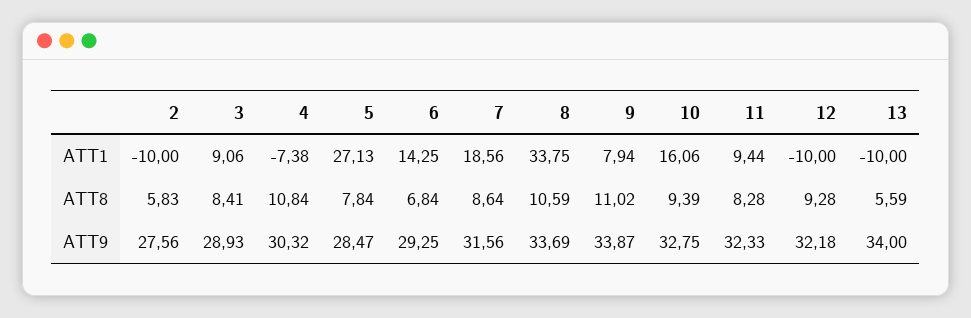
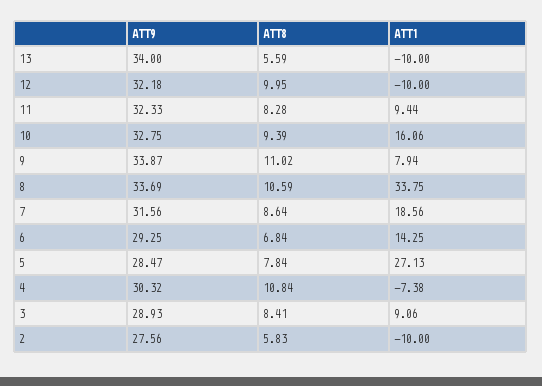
  {
    "2": {
      "ATT1": -10,
      "ATT8": 5.83,
      "ATT9": 27.56
    },
    "3": {
      "ATT1": 9.06,
      "ATT8": 8.41,
      "ATT9": 28.93
    },
    "4": {
      "ATT1": -7.38,
      "ATT8": 10.84,
      "ATT9": 30.32
    },
    "5": {
      "ATT1": 27.13,
      "ATT8": 7.84,
      "ATT9": 28.47
    },
    "6": {
      "ATT1": 14.25,
      "ATT8": 6.84,
      "ATT9": 29.25
    },
    "7": {
      "ATT1": 18.56,
      "ATT8": 8.64,
      "ATT9": 31.56
    },
    "8": {
      "ATT1": 33.75,
      "ATT8": 10.59,
      "ATT9": 33.69
    },
    "9": {
      "ATT1": 7.94,
      "ATT8": 11.02,
      "ATT9": 33.87
    },
    "10": {
      "ATT1": 16.06,
      "ATT8": 9.39,
      "ATT9": 32.75
    },
    "11": {
      "ATT1": 9.44,
      "ATT8": 8.28,
      "ATT9": 32.33
    },
    "12": {
      "ATT1": -10,
-     "ATT8": 9.28,
+     "ATT8": 9.95,
      "ATT9": 32.18
    },
    "13": {
      "ATT1": -10,
      "ATT8": 5.59,
      "ATT9": 34
    }
  }

